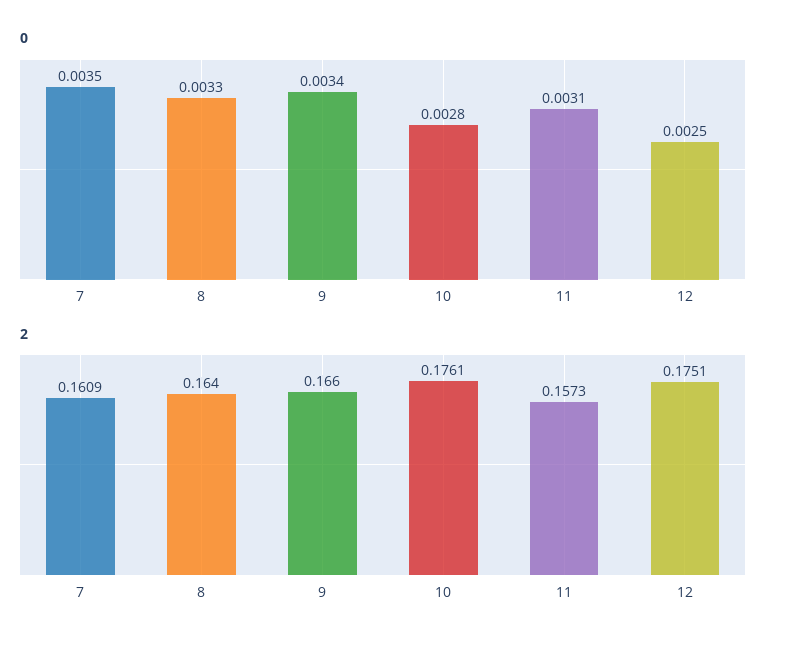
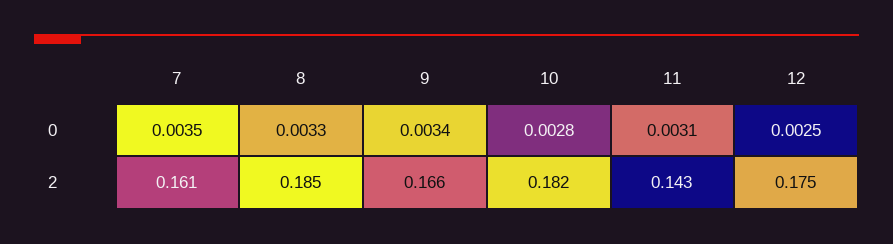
  {
    "0": {
      "7": 0.0035,
      "8": 0.0033,
      "9": 0.0034,
      "10": 0.0028,
      "11": 0.0031,
      "12": 0.0025
    },
    "2": {
      "7": 0.1609,
-     "8": 0.164,
+     "8": 0.185,
      "9": 0.166,
-     "10": 0.1761,
+     "10": 0.182,
-     "11": 0.1573,
+     "11": 0.143,
      "12": 0.1751
    }
  }

